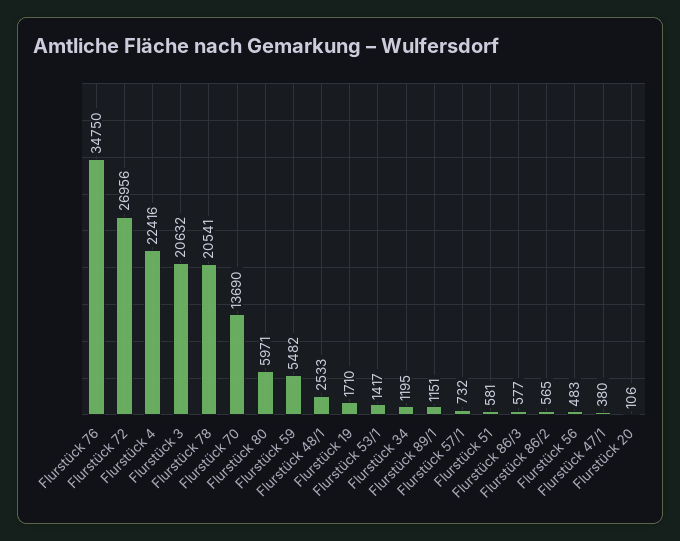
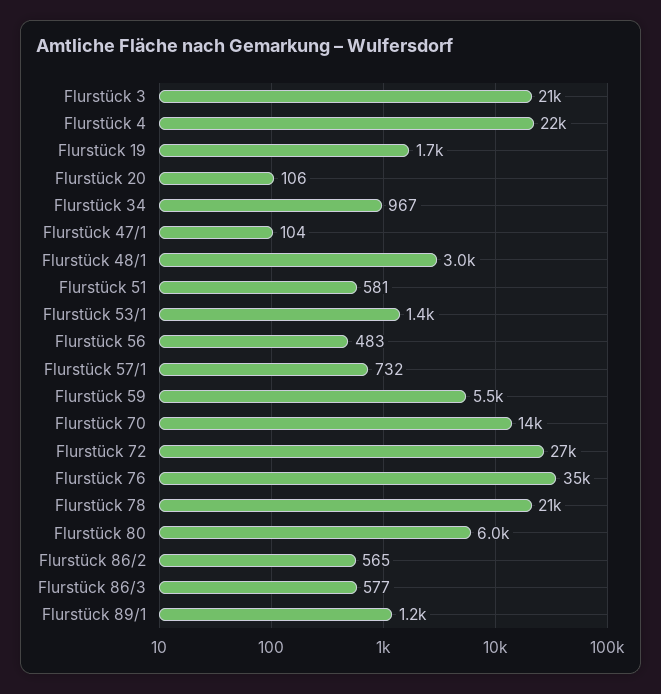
  {
    "Flurstück 76": 34750,
    "Flurstück 72": 26956,
    "Flurstück 4": 22416,
    "Flurstück 3": 20632,
    "Flurstück 78": 20541,
    "Flurstück 70": 13690,
    "Flurstück 80": 5971,
    "Flurstück 59": 5482,
-   "Flurstück 48/1": 2533,
+   "Flurstück 48/1": 3000,
    "Flurstück 19": 1710,
    "Flurstück 53/1": 1417,
-   "Flurstück 34": 1195,
+   "Flurstück 34": 967,
    "Flurstück 89/1": 1151,
    "Flurstück 57/1": 732,
    "Flurstück 51": 581,
    "Flurstück 86/3": 577,
    "Flurstück 86/2": 565,
    "Flurstück 56": 483,
-   "Flurstück 47/1": 380,
+   "Flurstück 47/1": 104,
    "Flurstück 20": 106
  }

